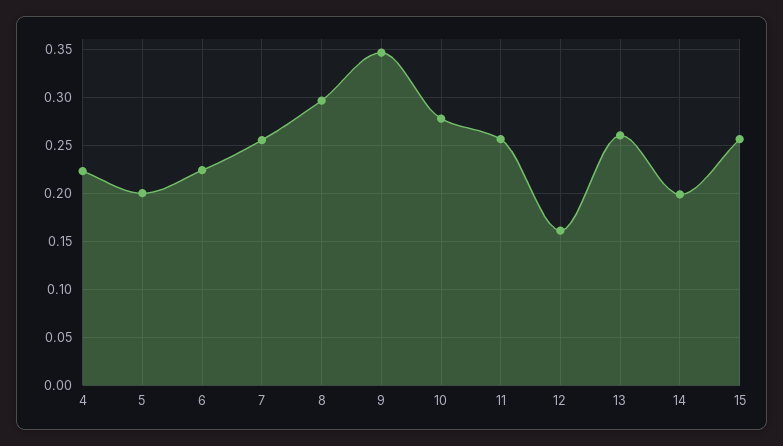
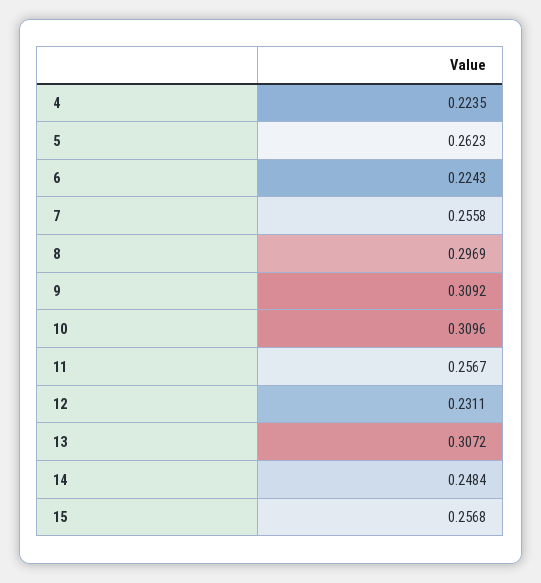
  {
    "4": 0.2235,
-   "5": 0.2,
+   "5": 0.2623,
    "6": 0.2243,
    "7": 0.2558,
    "8": 0.2969,
-   "9": 0.35,
+   "9": 0.3092,
-   "10": 0.28,
+   "10": 0.3096,
    "11": 0.2567,
-   "12": 0.16,
+   "12": 0.2311,
-   "13": 0.26,
+   "13": 0.3072,
-   "14": 0.2,
+   "14": 0.2484,
    "15": 0.2568
  }

